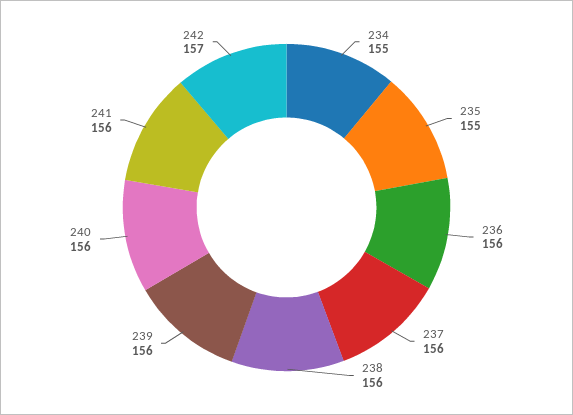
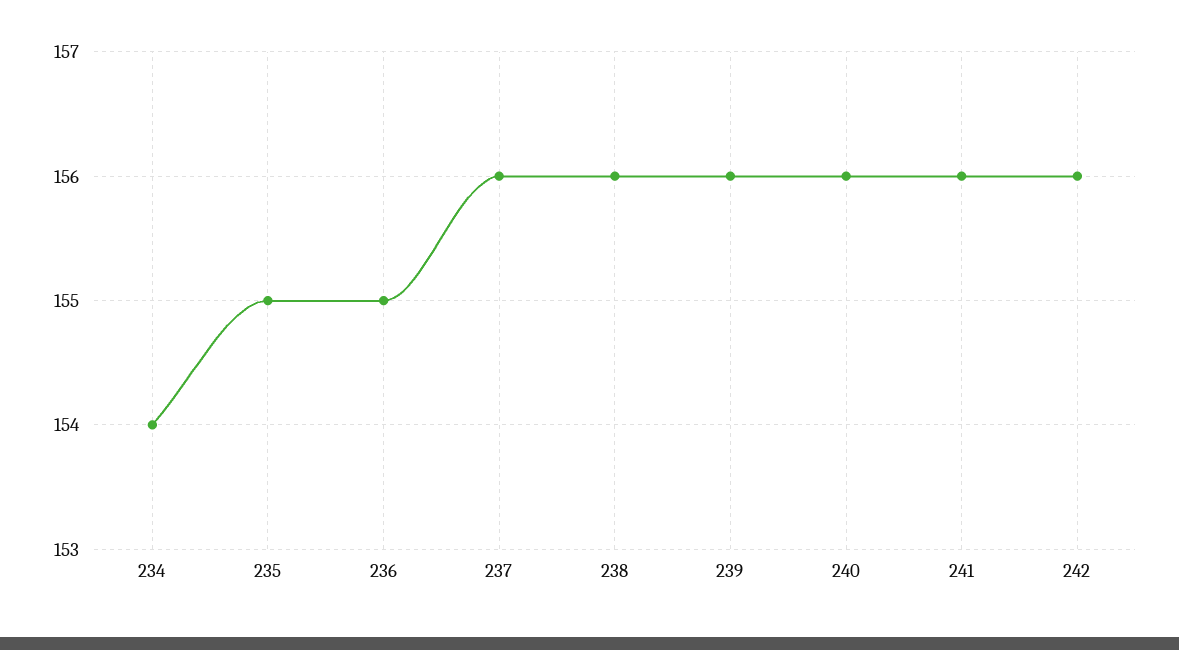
  {
-   "234": 155,
+   "234": 154,
    "235": 155,
-   "236": 156,
+   "236": 155,
    "237": 156,
    "238": 156,
    "239": 156,
    "240": 156,
    "241": 156,
-   "242": 157
+   "242": 156
  }

